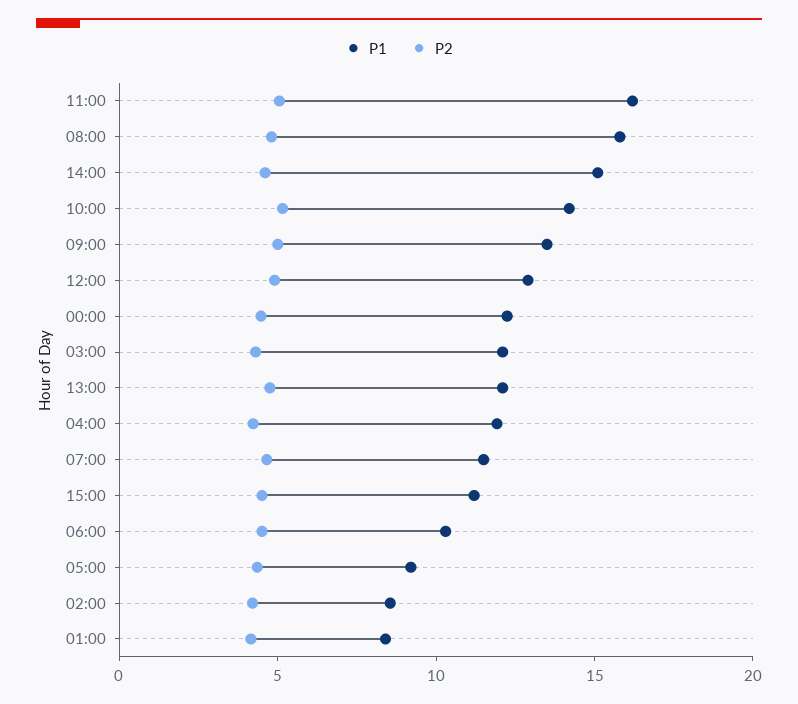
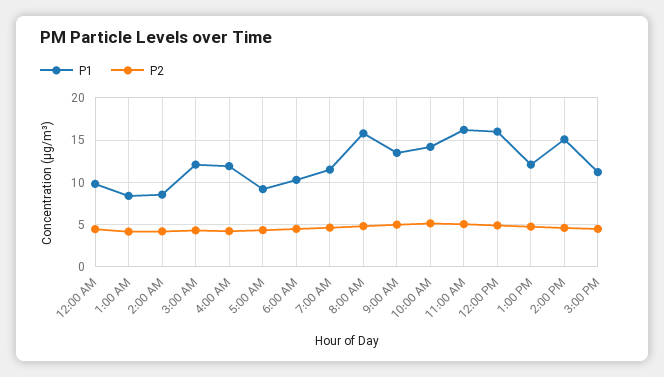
  {
    "P1": {
      "11:00": 16,
      "08:00": 16,
      "14:00": 15,
      "10:00": 14,
      "09:00": 14,
-     "12:00": 13,
+     "12:00": 16,
-     "00:00": 12,
+     "00:00": 10,
      "03:00": 12,
      "13:00": 12,
      "04:00": 12,
      "07:00": 12,
      "15:00": 11,
      "06:00": 10,
      "05:00": 9,
      "02:00": 9,
      "01:00": 8
    },
    "P2": {
      "11:00": 5,
      "08:00": 5,
      "14:00": 5,
      "10:00": 5,
      "09:00": 5,
      "12:00": 5,
      "00:00": 4,
      "03:00": 4,
      "13:00": 5,
      "04:00": 4,
      "07:00": 5,
      "15:00": 5,
      "06:00": 5,
      "05:00": 4,
      "02:00": 4,
      "01:00": 4
    }
  }

